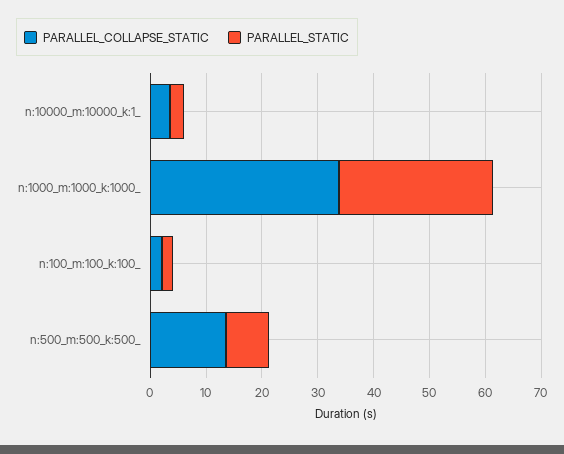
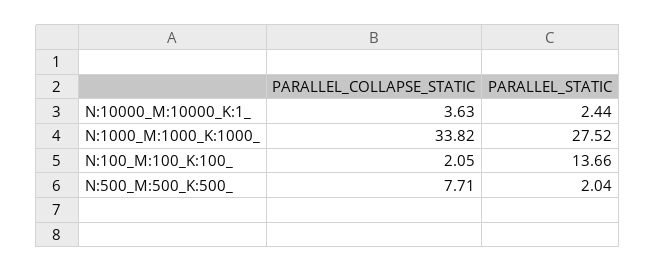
  {
    "PARALLEL_COLLAPSE_STATIC": {
      "n:10000_m:10000_k:1_": 3.63,
      "n:1000_m:1000_k:1000_": 33.82,
      "n:100_m:100_k:100_": 2.05,
-     "n:500_m:500_k:500_": 14
+     "n:500_m:500_k:500_": 7.71
    },
    "PARALLEL_STATIC": {
      "n:10000_m:10000_k:1_": 2.44,
      "n:1000_m:1000_k:1000_": 27.52,
-     "n:100_m:100_k:100_": 2,
+     "n:100_m:100_k:100_": 13.66,
-     "n:500_m:500_k:500_": 8
+     "n:500_m:500_k:500_": 2.04
    }
  }

